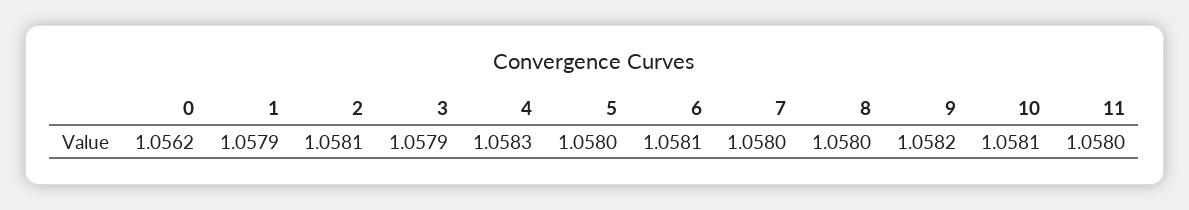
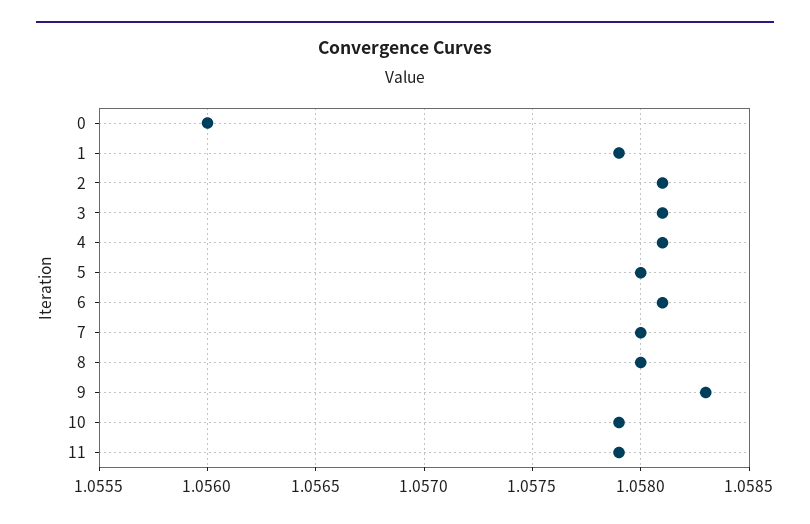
  {
-   "0": 1.0562,
+   "0": 1.056,
    "1": 1.0579,
    "2": 1.0581,
-   "3": 1.0579,
+   "3": 1.0581,
-   "4": 1.0583,
+   "4": 1.0581,
    "5": 1.058,
    "6": 1.0581,
    "7": 1.058,
    "8": 1.058,
-   "9": 1.0582,
+   "9": 1.0583,
-   "10": 1.0581,
+   "10": 1.0579,
-   "11": 1.058
+   "11": 1.0579
  }

